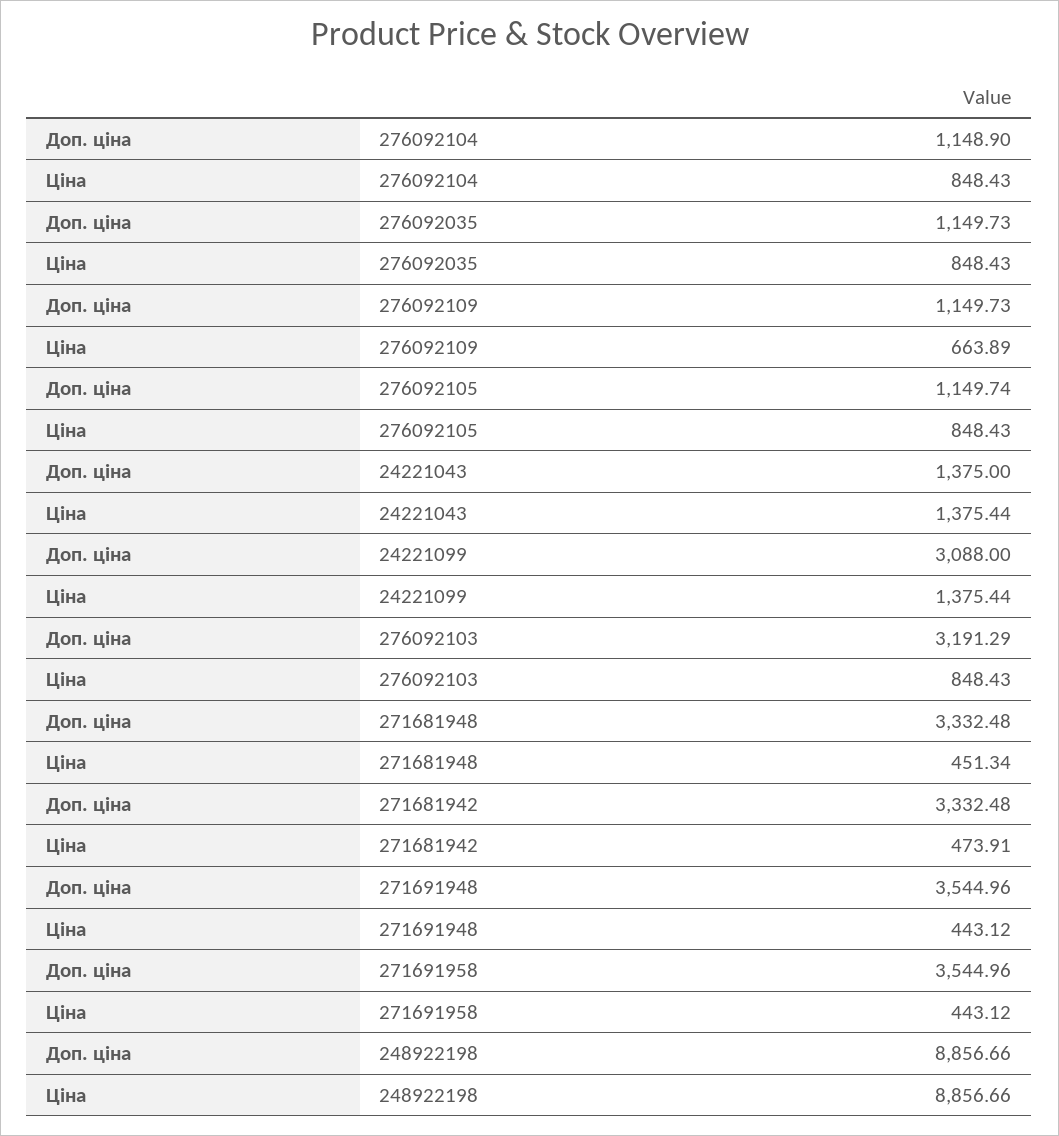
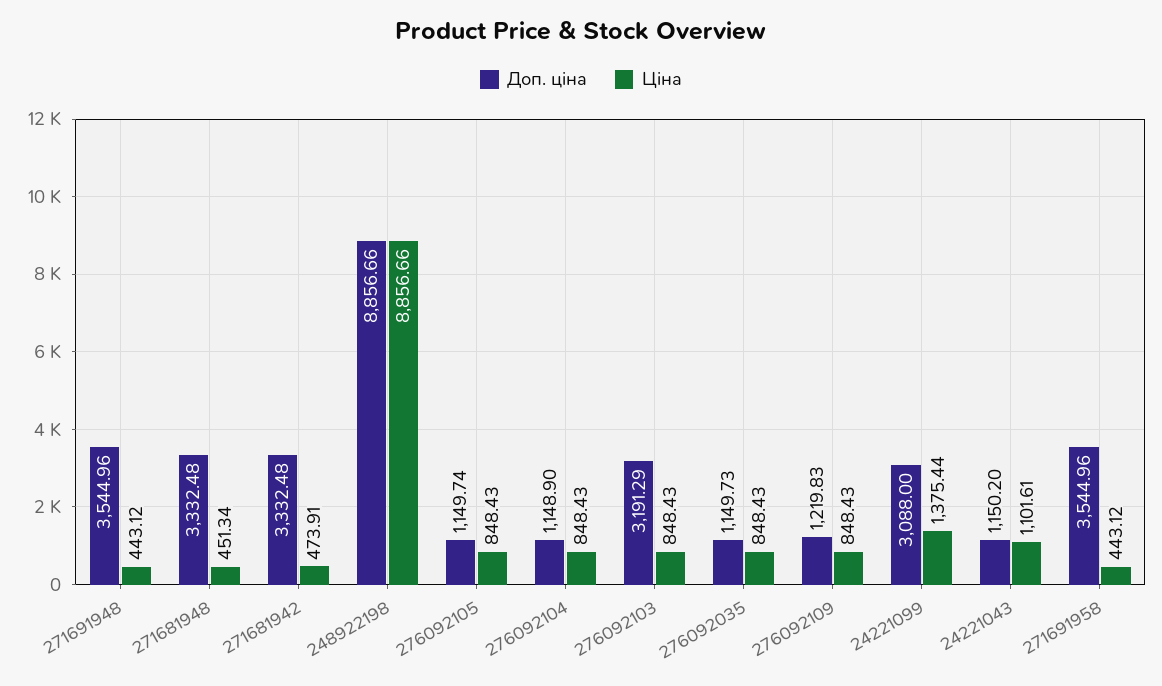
  {
    "Доп. ціна": {
      "276092104": 1148.9,
      "276092035": 1149.73,
-     "276092109": 1149.73,
+     "276092109": 1219.83,
      "276092105": 1149.74,
-     "24221043": 1375,
+     "24221043": 1150.2,
      "24221099": 3088,
      "276092103": 3191.29,
      "271681948": 3332.48,
      "271681942": 3332.48,
      "271691948": 3544.96,
      "271691958": 3544.96,
      "248922198": 8856.66
    },
    "Ціна": {
      "276092104": 848.43,
      "276092035": 848.43,
-     "276092109": 663.89,
+     "276092109": 848.43,
      "276092105": 848.43,
-     "24221043": 1375.44,
+     "24221043": 1101.61,
      "24221099": 1375.44,
      "276092103": 848.43,
      "271681948": 451.34,
      "271681942": 473.91,
      "271691948": 443.12,
      "271691958": 443.12,
      "248922198": 8856.66
    }
  }

